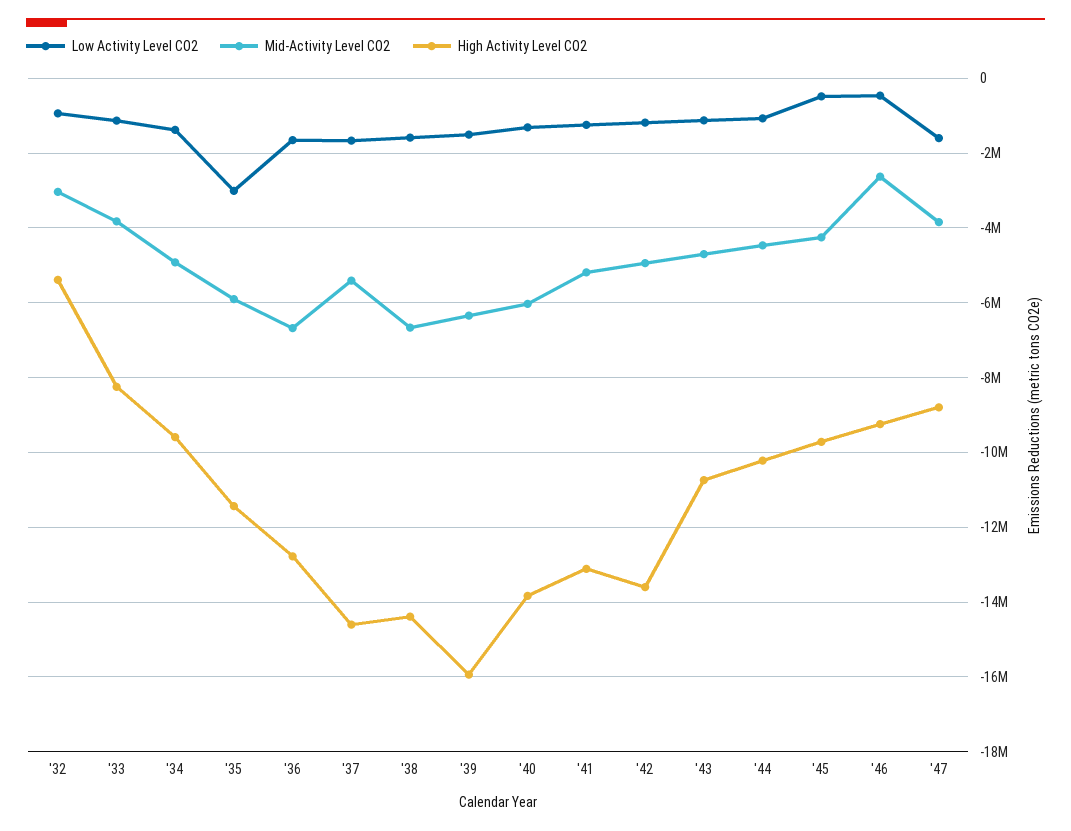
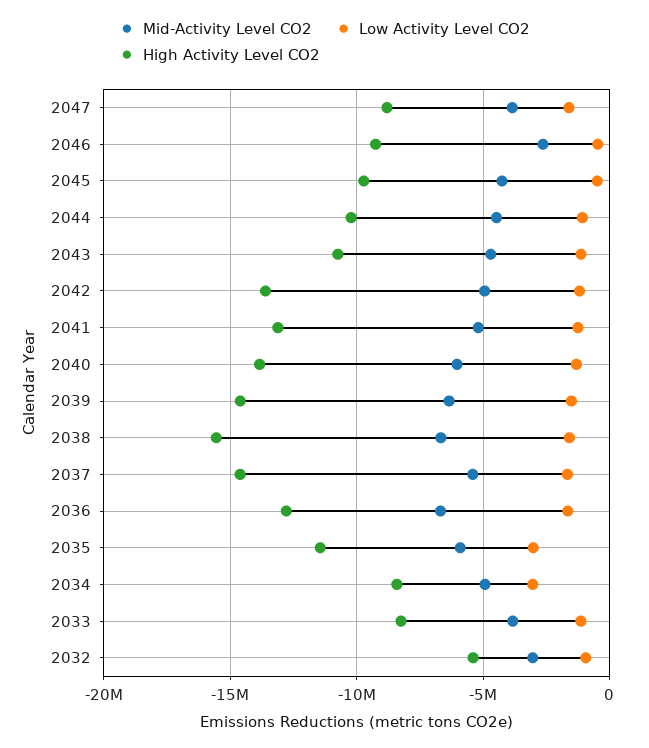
  {
    "Low Activity Level CO2": {
      "'32": -1000000,
      "'33": -1200000,
-     "'34": -1400000,
+     "'34": -3000000,
      "'35": -3000000,
      "'36": -1600000,
      "'37": -1600000,
      "'38": -1600000,
      "'39": -1600000,
      "'40": -1400000,
      "'41": -1200000,
      "'42": -1200000,
      "'43": -1200000,
      "'44": -1000000,
      "'45": -400000,
      "'46": -400000,
      "'47": -1600000
    },
    "Mid-Activity Level CO2": {
      "'32": -3000000,
      "'33": -3800000,
      "'34": -5000000,
      "'35": -5800000,
      "'36": -6600000,
      "'37": -5400000,
      "'38": -6600000,
      "'39": -6400000,
      "'40": -6000000,
      "'41": -5200000,
      "'42": -5000000,
      "'43": -4600000,
      "'44": -4400000,
      "'45": -4200000,
      "'46": -2600000,
      "'47": -3800000
    },
    "High Activity Level CO2": {
      "'32": -5400000,
      "'33": -8200000,
-     "'34": -9600000,
+     "'34": -8500000,
      "'35": -11400000,
      "'36": -12800000,
      "'37": -14600000,
-     "'38": -14400000,
+     "'38": -15500000,
-     "'39": -16000000,
+     "'39": -14500000,
      "'40": -13800000,
      "'41": -13200000,
      "'42": -13600000,
      "'43": -10800000,
      "'44": -10200000,
      "'45": -9800000,
      "'46": -9200000,
      "'47": -8800000
    }
  }

